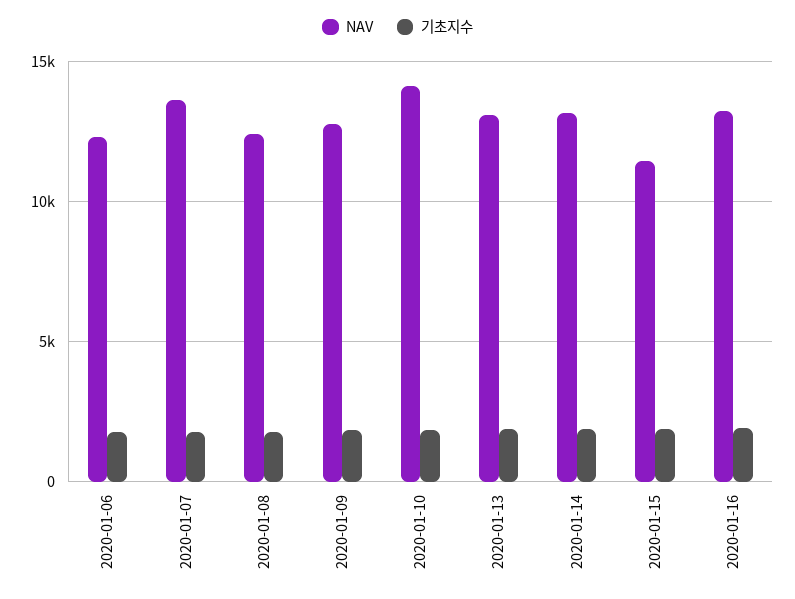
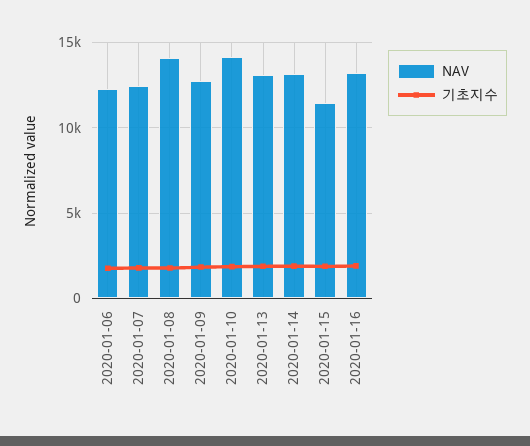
  {
    "NAV": {
      "2020-01-06": 12500,
-     "2020-01-07": 13500,
+     "2020-01-07": 12500,
-     "2020-01-08": 12500,
+     "2020-01-08": 14000,
      "2020-01-09": 13000,
      "2020-01-10": 14000,
      "2020-01-13": 13000,
      "2020-01-14": 13000,
      "2020-01-15": 11500,
      "2020-01-16": 13000
    },
    "기초지수": {
      "2020-01-06": 2000,
      "2020-01-07": 2000,
      "2020-01-08": 2000,
      "2020-01-09": 2000,
      "2020-01-10": 2000,
      "2020-01-13": 2000,
      "2020-01-14": 2000,
      "2020-01-15": 2000,
      "2020-01-16": 2000
    }
  }

